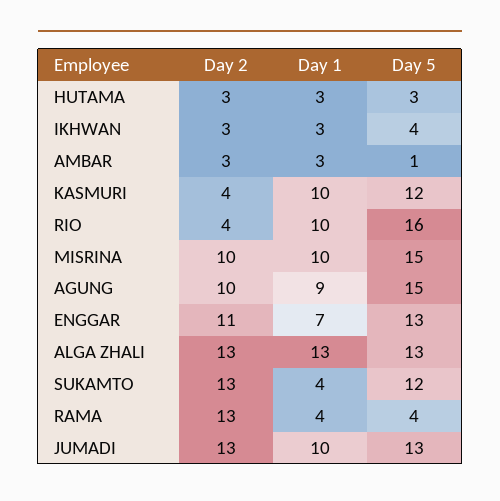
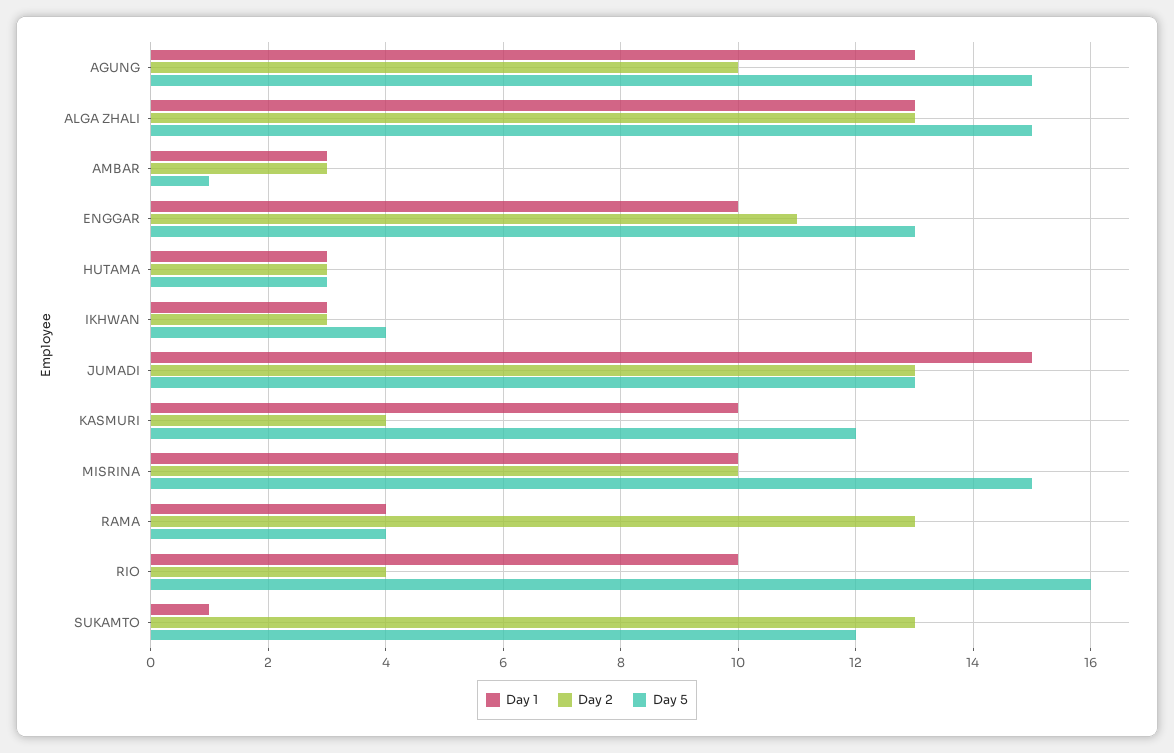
  {
    "Day 2": {
      "HUTAMA": 3,
      "IKHWAN": 3,
      "AMBAR": 3,
      "KASMURI": 4,
      "RIO": 4,
      "MISRINA": 10,
      "AGUNG": 10,
      "ENGGAR": 11,
      "ALGA ZHALI": 13,
      "SUKAMTO": 13,
      "RAMA": 13,
      "JUMADI": 13
    },
    "Day 1": {
      "HUTAMA": 3,
      "IKHWAN": 3,
      "AMBAR": 3,
      "KASMURI": 10,
      "RIO": 10,
      "MISRINA": 10,
-     "AGUNG": 9,
+     "AGUNG": 13,
-     "ENGGAR": 7,
+     "ENGGAR": 10,
      "ALGA ZHALI": 13,
-     "SUKAMTO": 4,
+     "SUKAMTO": 1,
      "RAMA": 4,
-     "JUMADI": 10
+     "JUMADI": 15
    },
    "Day 5": {
      "HUTAMA": 3,
      "IKHWAN": 4,
      "AMBAR": 1,
      "KASMURI": 12,
      "RIO": 16,
      "MISRINA": 15,
      "AGUNG": 15,
      "ENGGAR": 13,
-     "ALGA ZHALI": 13,
+     "ALGA ZHALI": 15,
      "SUKAMTO": 12,
      "RAMA": 4,
      "JUMADI": 13
    }
  }

